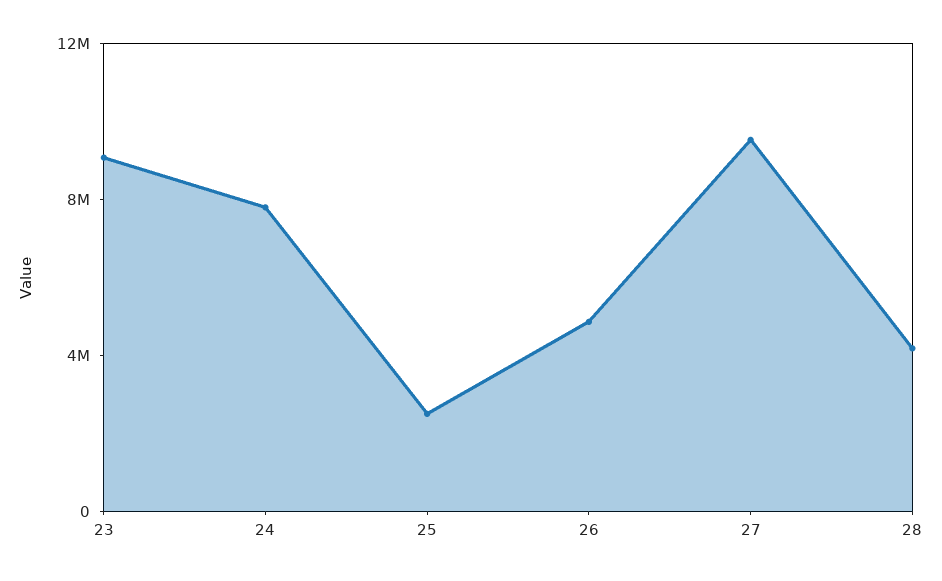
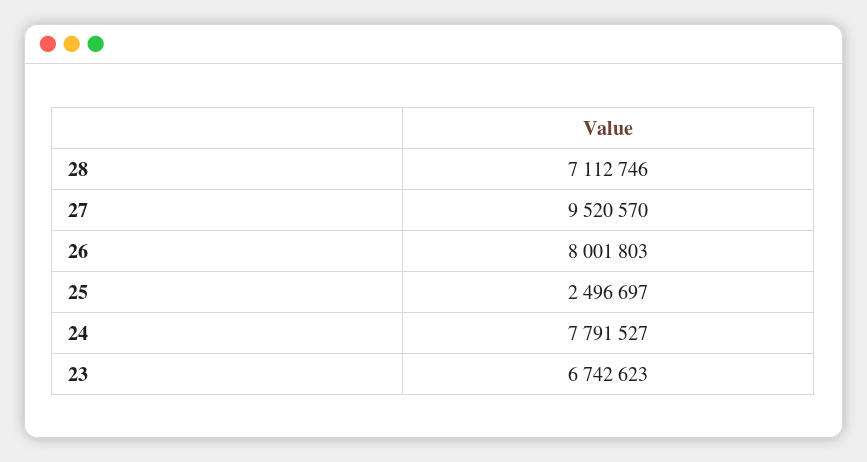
  {
-   "23": 9000000,
+   "23": 6742623,
    "24": 7791527,
    "25": 2496697,
-   "26": 5000000,
+   "26": 8001803,
    "27": 9520570,
-   "28": 4000000
+   "28": 7112746
  }

